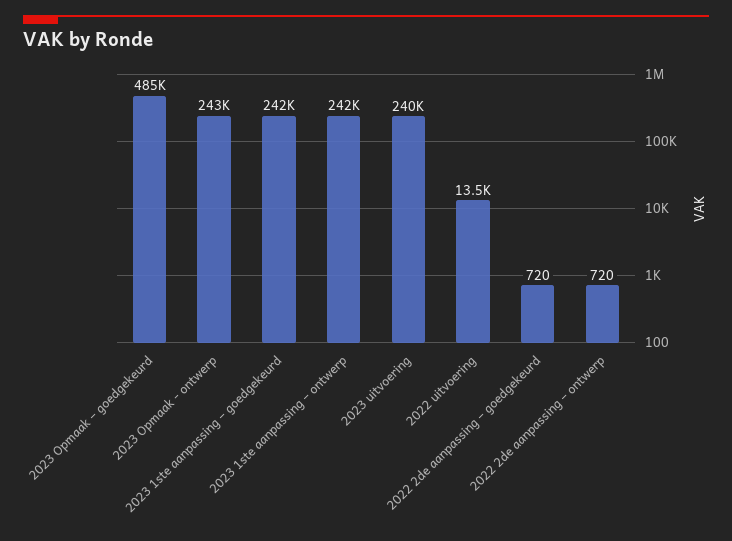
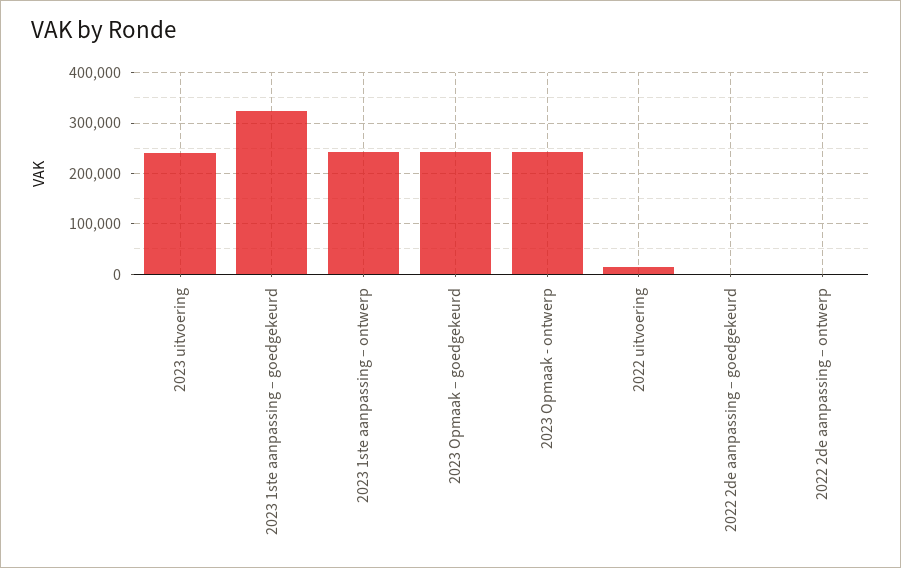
  {
-   "2023 Opmaak – goedgekeurd": 485000,
+   "2023 Opmaak – goedgekeurd": 240000,
    "2023 Opmaak - ontwerp": 243000,
-   "2023 1ste aanpassing – goedgekeurd": 242000,
+   "2023 1ste aanpassing – goedgekeurd": 320000,
    "2023 1ste aanpassing – ontwerp": 242000,
    "2023 uitvoering": 240000,
    "2022 uitvoering": 13500,
    "2022 2de aanpassing – goedgekeurd": 720,
    "2022 2de aanpassing – ontwerp": 720
  }

